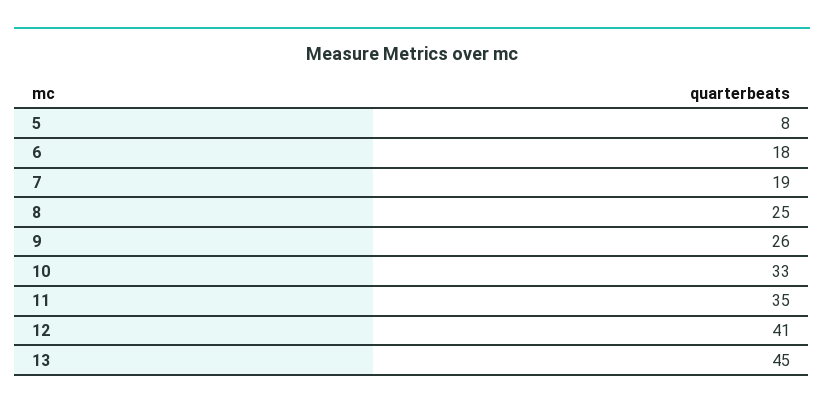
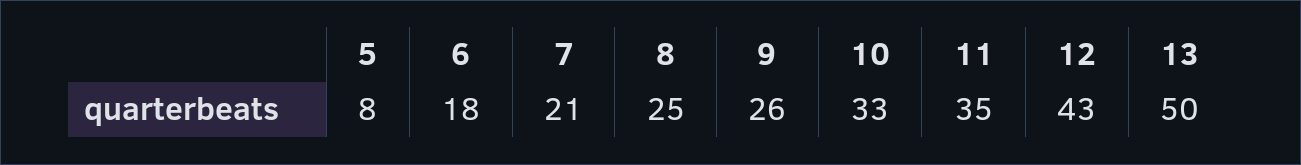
  {
    "5": 8,
    "6": 18,
-   "7": 19,
+   "7": 21,
    "8": 25,
    "9": 26,
    "10": 33,
    "11": 35,
-   "12": 41,
+   "12": 43,
-   "13": 45
+   "13": 50
  }

